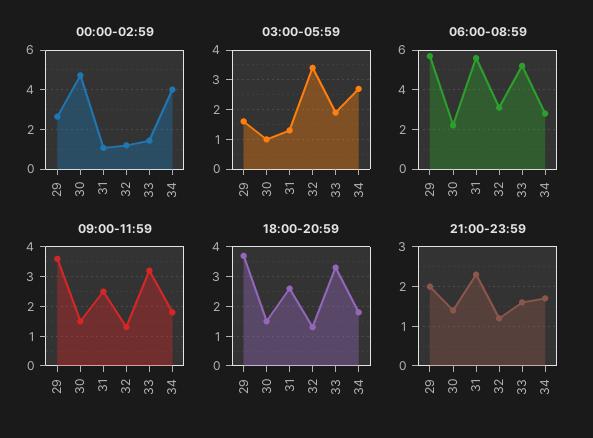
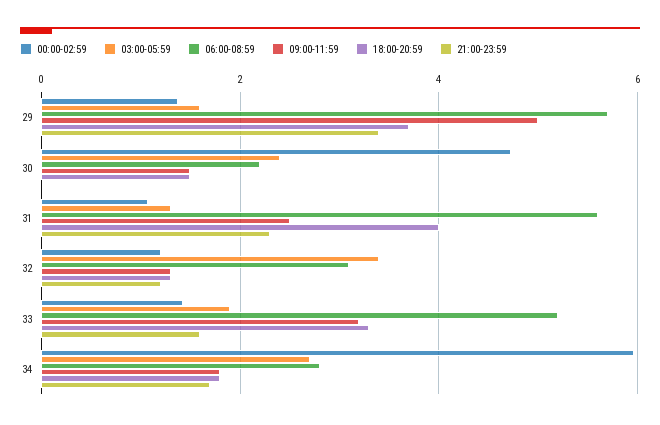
  {
    "00:00-02:59": {
-     "29": 2.5,
+     "29": 1.4,
      "30": 4.8,
      "31": 1,
      "32": 1.2,
      "33": 1.4,
-     "34": 4
+     "34": 6
    },
    "03:00-05:59": {
      "29": 1.6,
-     "30": 1,
+     "30": 2.4,
      "31": 1.4,
      "32": 3.4,
      "33": 2,
      "34": 2.8
    },
    "06:00-08:59": {
      "29": 5.8,
      "30": 2.2,
      "31": 5.6,
      "32": 3.2,
      "33": 5.2,
      "34": 2.8
    },
    "09:00-11:59": {
-     "29": 3.5,
+     "29": 5,
      "30": 1.6,
      "31": 2.6,
      "32": 1.4,
      "33": 3.2,
      "34": 1.8
    },
    "18:00-20:59": {
      "29": 3.8,
      "30": 1.6,
-     "31": 2.5,
+     "31": 4,
      "32": 1.4,
      "33": 3.4,
      "34": 1.8
    },
    "21:00-23:59": {
-     "29": 2,
+     "29": 3.4,
-     "30": 1.5,
+     "30": 0,
      "31": 2.4,
      "32": 1.2,
      "33": 1.6,
      "34": 1.8
    }
  }

